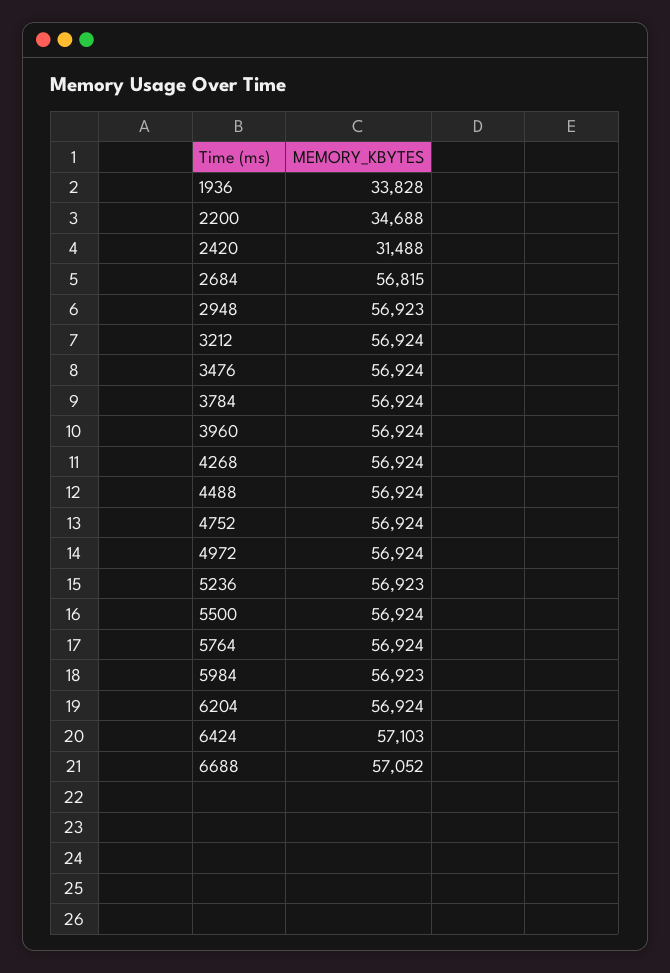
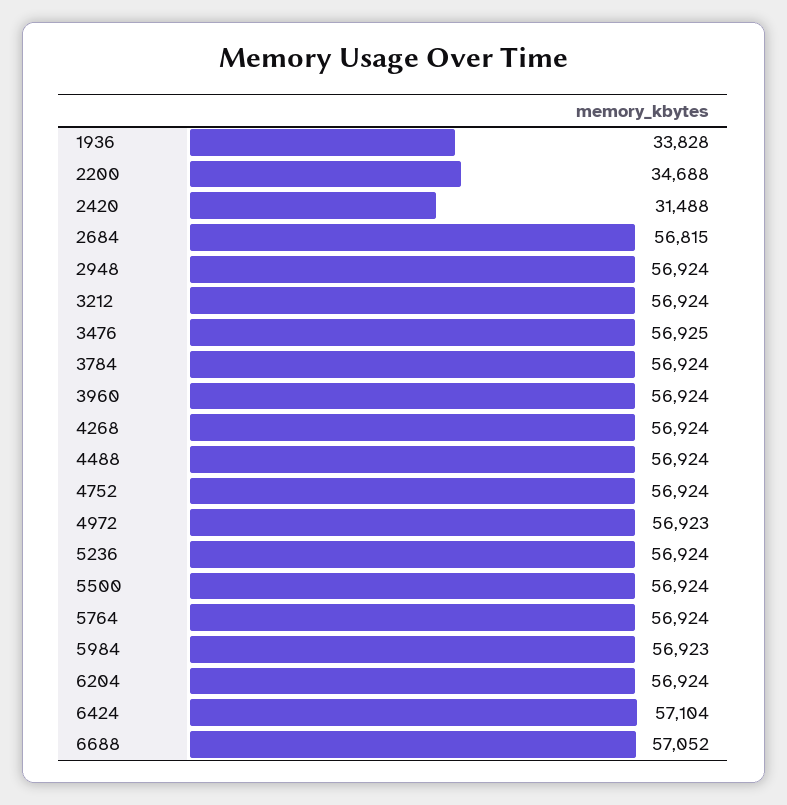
  {
    "1936": 33828,
    "2200": 34688,
    "2420": 31488,
    "2684": 56815,
-   "2948": 56923,
+   "2948": 56924,
    "3212": 56924,
-   "3476": 56924,
+   "3476": 56925,
    "3784": 56924,
    "3960": 56924,
    "4268": 56924,
    "4488": 56924,
    "4752": 56924,
-   "4972": 56924,
+   "4972": 56923,
-   "5236": 56923,
+   "5236": 56924,
    "5500": 56924,
    "5764": 56924,
    "5984": 56923,
    "6204": 56924,
-   "6424": 57103,
+   "6424": 57104,
    "6688": 57052
  }

